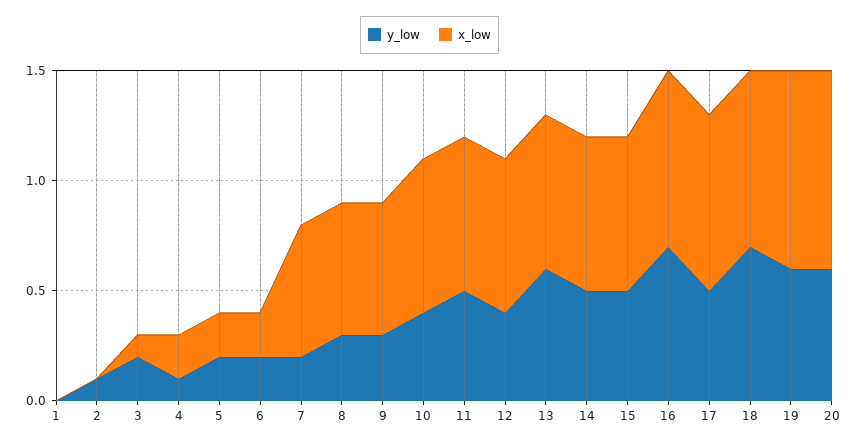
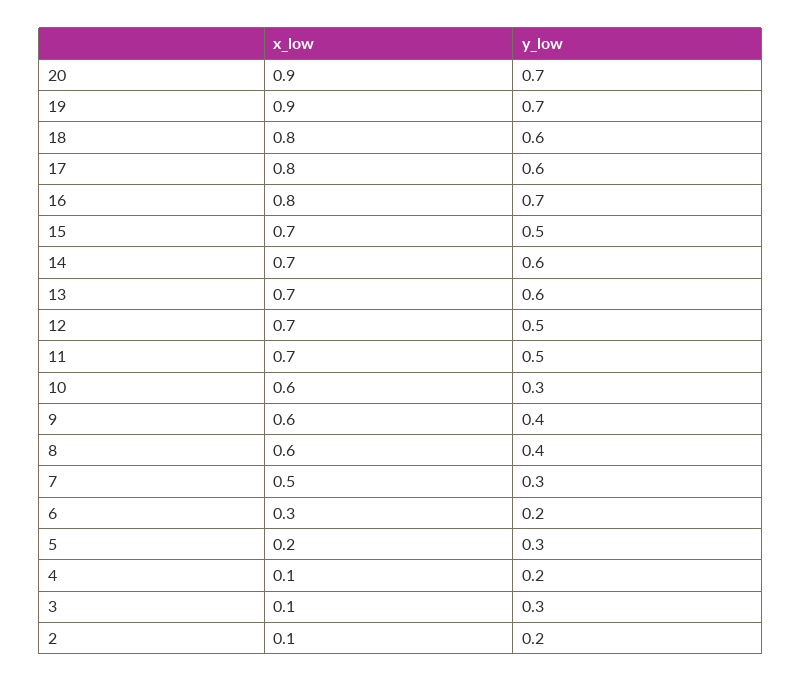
  {
    "y_low": {
-     "1": 0,
-     "2": 0.1,
+     "2": 0.2,
-     "3": 0.2,
+     "3": 0.3,
-     "4": 0.1,
+     "4": 0.2,
-     "5": 0.2,
+     "5": 0.3,
      "6": 0.2,
-     "7": 0.2,
+     "7": 0.3,
-     "8": 0.3,
+     "8": 0.4,
-     "9": 0.3,
+     "9": 0.4,
-     "10": 0.4,
+     "10": 0.3,
      "11": 0.5,
-     "12": 0.4,
+     "12": 0.5,
      "13": 0.6,
-     "14": 0.5,
+     "14": 0.6,
      "15": 0.5,
      "16": 0.7,
-     "17": 0.5,
+     "17": 0.6,
-     "18": 0.7,
+     "18": 0.6,
-     "19": 0.6,
+     "19": 0.7,
-     "20": 0.6
+     "20": 0.7
    },
    "x_low": {
-     "1": 0,
-     "2": 0,
+     "2": 0.1,
      "3": 0.1,
-     "4": 0.2,
+     "4": 0.1,
      "5": 0.2,
-     "6": 0.2,
+     "6": 0.3,
-     "7": 0.6,
+     "7": 0.5,
      "8": 0.6,
      "9": 0.6,
-     "10": 0.7,
+     "10": 0.6,
      "11": 0.7,
      "12": 0.7,
      "13": 0.7,
      "14": 0.7,
      "15": 0.7,
      "16": 0.8,
      "17": 0.8,
      "18": 0.8,
      "19": 0.9,
      "20": 0.9
    }
  }

